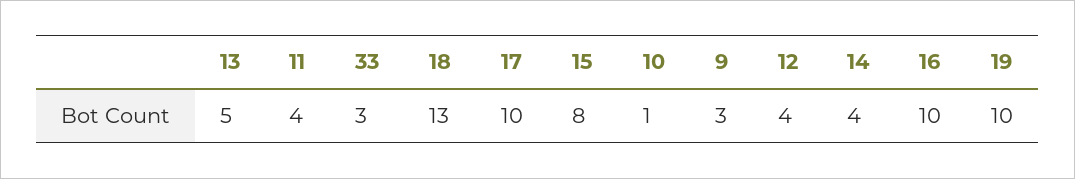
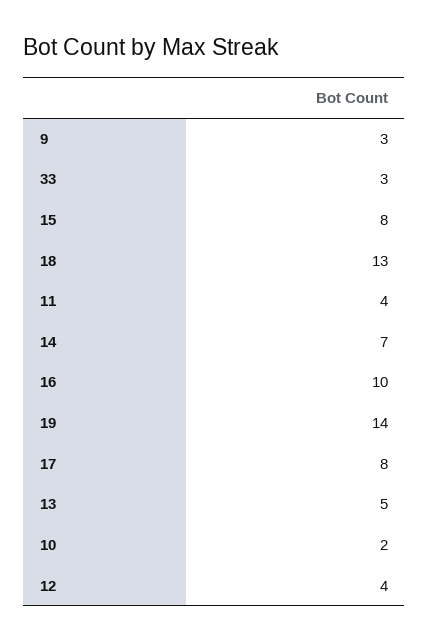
  {
    "13": 5,
    "11": 4,
    "33": 3,
    "18": 13,
-   "17": 10,
+   "17": 8,
    "15": 8,
-   "10": 1,
+   "10": 2,
    "9": 3,
    "12": 4,
-   "14": 4,
+   "14": 7,
    "16": 10,
-   "19": 10
+   "19": 14
  }

